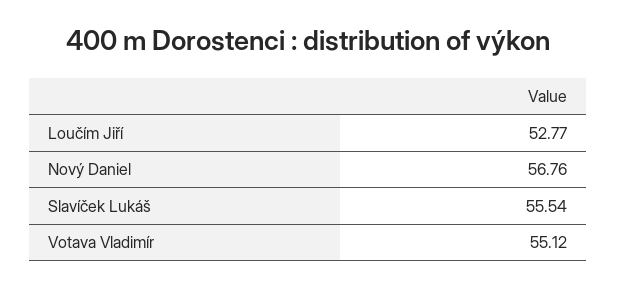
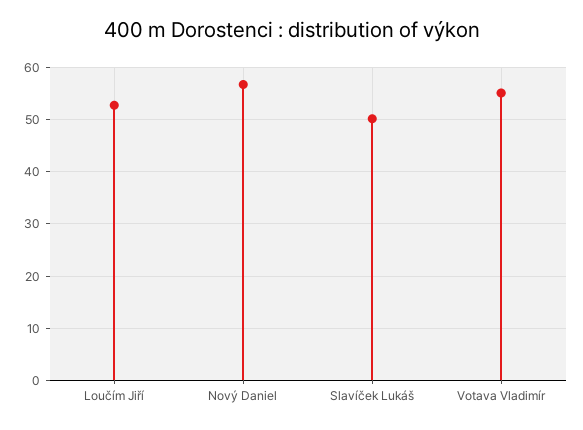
  {
    "Loučím Jiří": 52.77,
    "Nový Daniel": 56.76,
-   "Slavíček Lukáš": 55.54,
+   "Slavíček Lukáš": 50,
    "Votava Vladimír": 55.12
  }

